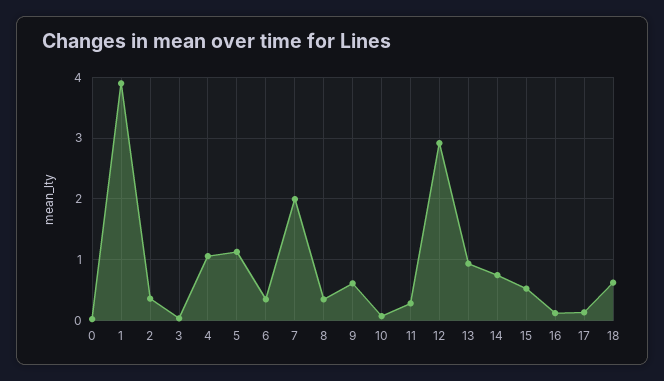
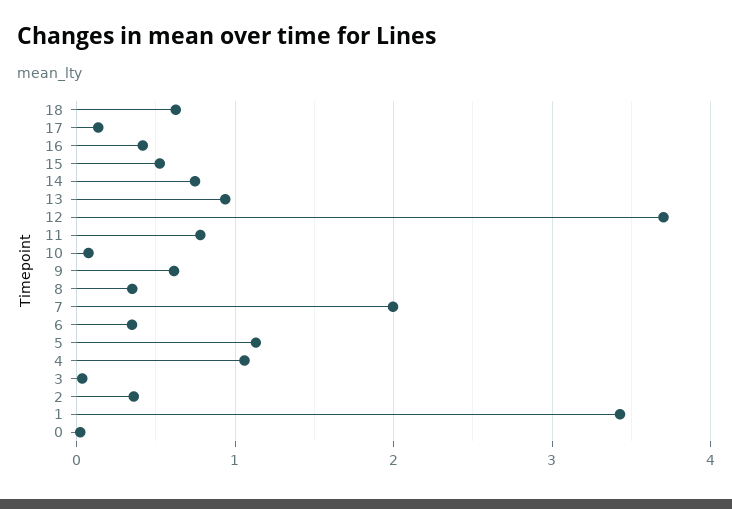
  {
    "0": 0,
-   "1": 3.9,
+   "1": 3.4,
    "2": 0.4,
    "3": 0,
    "4": 1.1,
    "5": 1.1,
    "6": 0.3,
    "7": 2,
    "8": 0.4,
    "9": 0.6,
    "10": 0.1,
-   "11": 0.3,
+   "11": 0.8,
-   "12": 2.9,
+   "12": 3.7,
    "13": 0.9,
    "14": 0.7,
    "15": 0.5,
-   "16": 0.1,
+   "16": 0.4,
    "17": 0.1,
    "18": 0.6
  }

